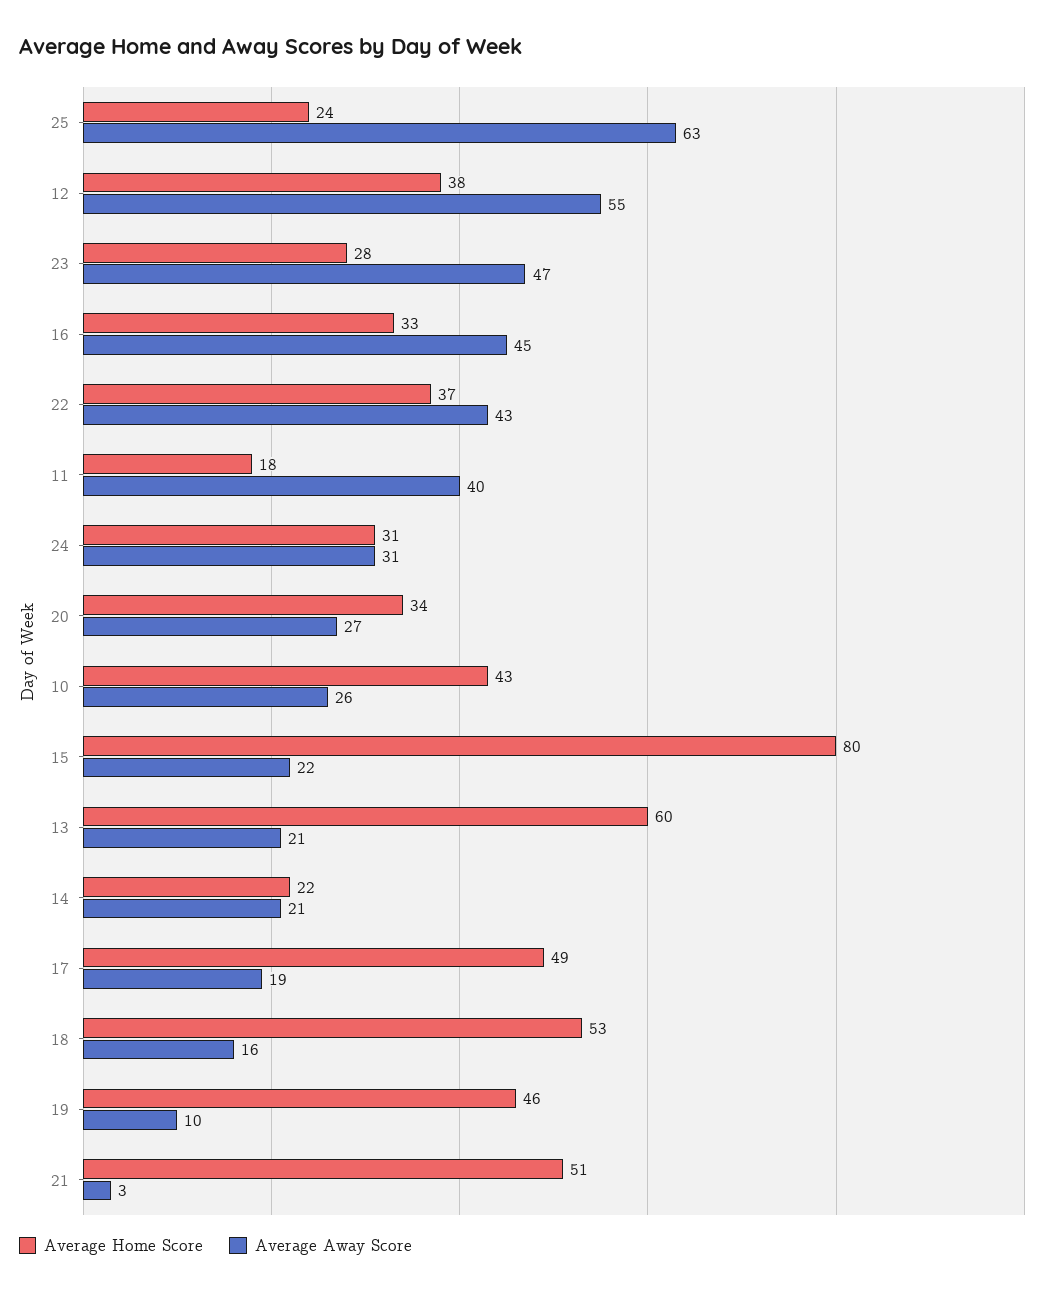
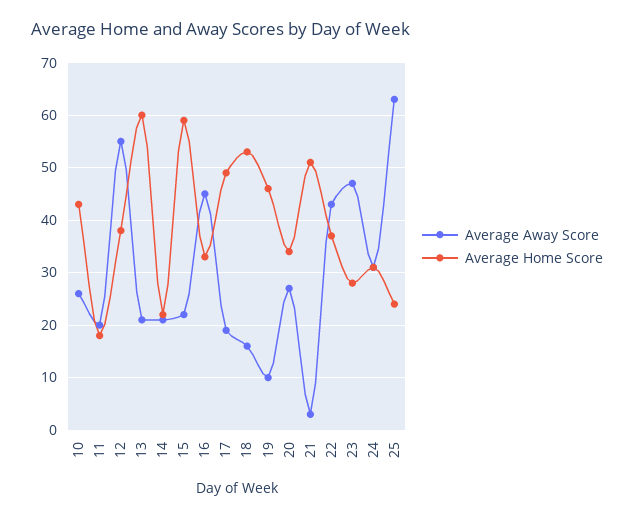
  {
    "Average Home Score": {
      "25": 24,
      "12": 38,
      "23": 28,
      "16": 33,
      "22": 37,
      "11": 18,
      "24": 31,
      "20": 34,
      "10": 43,
-     "15": 80,
+     "15": 60,
      "13": 60,
      "14": 22,
      "17": 49,
      "18": 53,
      "19": 46,
      "21": 51
    },
    "Average Away Score": {
      "25": 63,
      "12": 55,
      "23": 47,
      "16": 45,
      "22": 43,
-     "11": 40,
+     "11": 20,
      "24": 31,
      "20": 27,
      "10": 26,
      "15": 22,
      "13": 21,
      "14": 21,
      "17": 19,
      "18": 16,
      "19": 10,
      "21": 3
    }
  }

